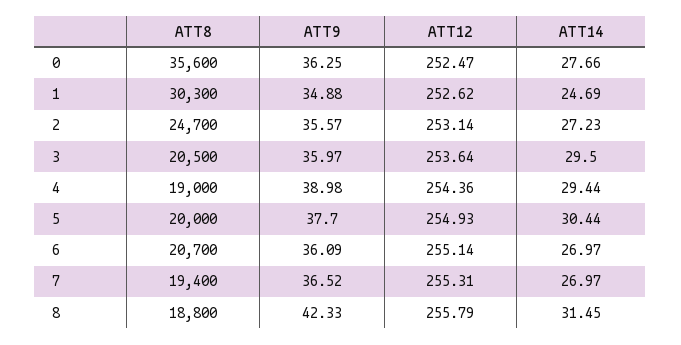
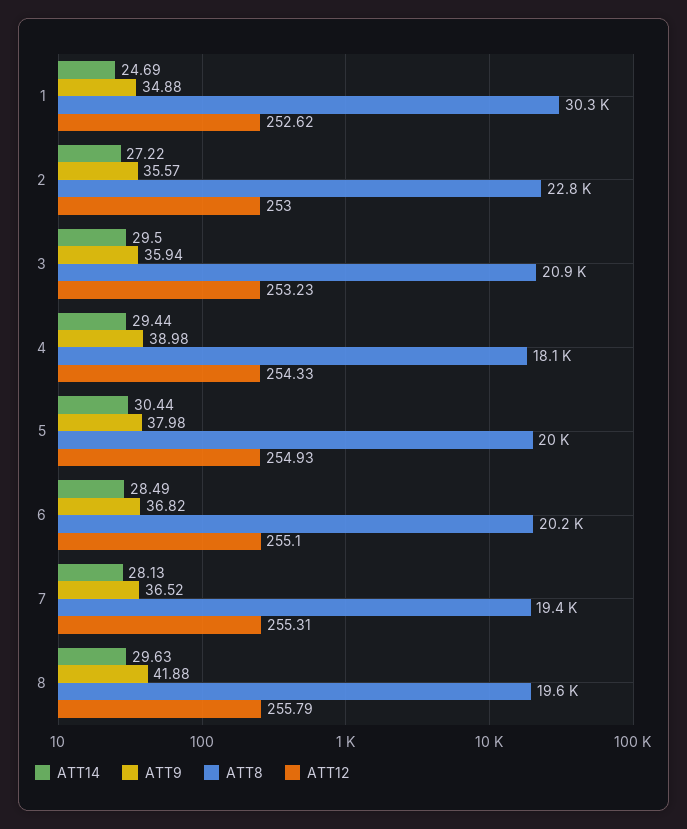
  {
    "ATT8": {
-     "0": 35600,
      "1": 30300,
-     "2": 24700,
+     "2": 22800,
-     "3": 20500,
+     "3": 20900,
-     "4": 19000,
+     "4": 18100,
      "5": 20000,
-     "6": 20700,
+     "6": 20200,
      "7": 19400,
-     "8": 18800
+     "8": 19600
    },
    "ATT9": {
-     "0": 36.25,
      "1": 34.88,
      "2": 35.57,
-     "3": 35.97,
+     "3": 35.94,
      "4": 38.98,
-     "5": 37.7,
+     "5": 37.98,
-     "6": 36.09,
+     "6": 36.82,
      "7": 36.52,
-     "8": 42.33
+     "8": 41.88
    },
    "ATT12": {
-     "0": 252.47,
      "1": 252.62,
-     "2": 253.14,
+     "2": 253,
-     "3": 253.64,
+     "3": 253.23,
-     "4": 254.36,
+     "4": 254.33,
      "5": 254.93,
-     "6": 255.14,
+     "6": 255.1,
      "7": 255.31,
      "8": 255.79
    },
    "ATT14": {
-     "0": 27.66,
      "1": 24.69,
-     "2": 27.23,
+     "2": 27.22,
      "3": 29.5,
      "4": 29.44,
      "5": 30.44,
-     "6": 26.97,
+     "6": 28.49,
-     "7": 26.97,
+     "7": 28.13,
-     "8": 31.45
+     "8": 29.63
    }
  }

